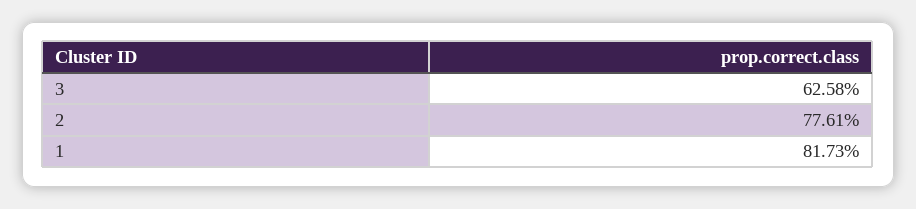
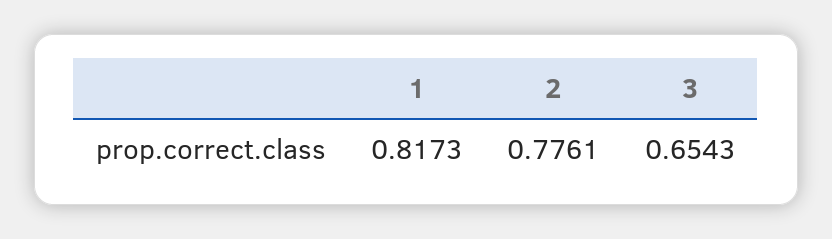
  {
-   "3": 0.6258,
+   "3": 0.6543,
    "2": 0.7761,
    "1": 0.8173
  }

